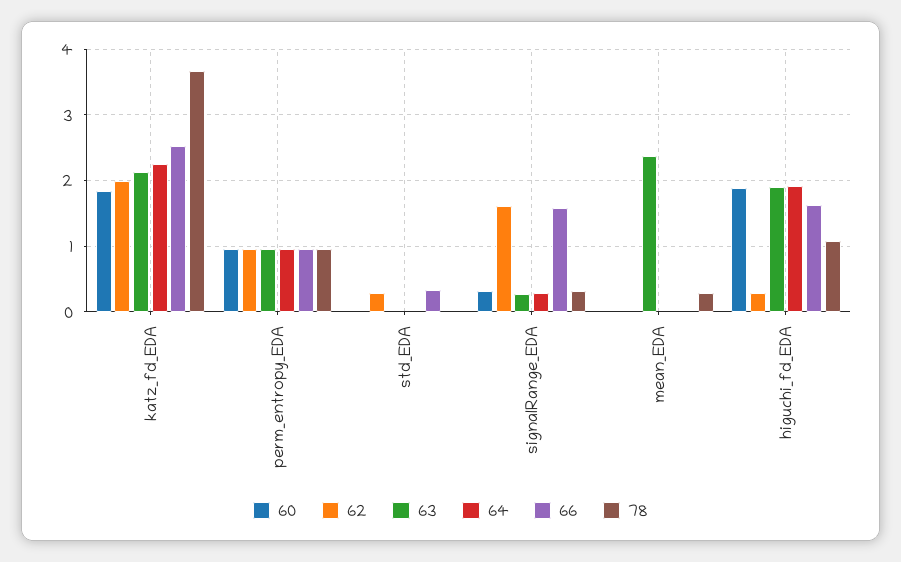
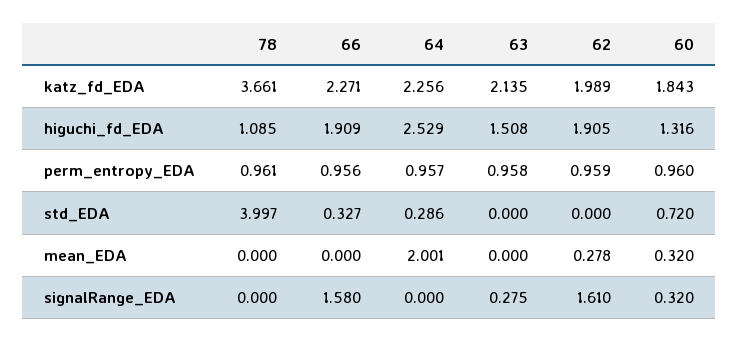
  {
    "60": {
      "katz_fd_EDA": 1.843,
      "perm_entropy_EDA": 0.96,
-     "std_EDA": 0,
+     "std_EDA": 0.72,
      "signalRange_EDA": 0.32,
-     "mean_EDA": 0,
+     "mean_EDA": 0.32,
-     "higuchi_fd_EDA": 1.9
+     "higuchi_fd_EDA": 1.316
    },
    "62": {
      "katz_fd_EDA": 1.989,
      "perm_entropy_EDA": 0.959,
-     "std_EDA": 0.3,
+     "std_EDA": 0,
      "signalRange_EDA": 1.61,
-     "mean_EDA": 0,
+     "mean_EDA": 0.278,
-     "higuchi_fd_EDA": 0.3
+     "higuchi_fd_EDA": 1.905
    },
    "63": {
      "katz_fd_EDA": 2.135,
      "perm_entropy_EDA": 0.958,
      "std_EDA": 0,
      "signalRange_EDA": 0.275,
-     "mean_EDA": 2.4,
+     "mean_EDA": 0,
-     "higuchi_fd_EDA": 1.9
+     "higuchi_fd_EDA": 1.508
    },
    "64": {
      "katz_fd_EDA": 2.256,
      "perm_entropy_EDA": 0.957,
-     "std_EDA": 0,
+     "std_EDA": 0.286,
-     "signalRange_EDA": 0.3,
+     "signalRange_EDA": 0,
-     "mean_EDA": 0,
+     "mean_EDA": 2.001,
-     "higuchi_fd_EDA": 1.9
+     "higuchi_fd_EDA": 2.529
    },
    "66": {
-     "katz_fd_EDA": 2.5,
+     "katz_fd_EDA": 2.271,
      "perm_entropy_EDA": 0.956,
      "std_EDA": 0.327,
      "signalRange_EDA": 1.58,
      "mean_EDA": 0,
-     "higuchi_fd_EDA": 1.6
+     "higuchi_fd_EDA": 1.909
    },
    "78": {
      "katz_fd_EDA": 3.661,
      "perm_entropy_EDA": 0.961,
-     "std_EDA": 0,
+     "std_EDA": 3.997,
-     "signalRange_EDA": 0.3,
+     "signalRange_EDA": 0,
-     "mean_EDA": 0.3,
+     "mean_EDA": 0,
      "higuchi_fd_EDA": 1.085
    }
  }

